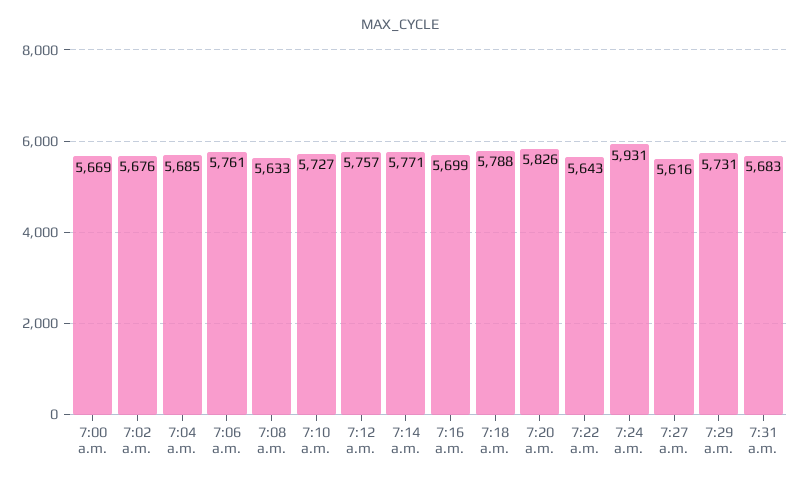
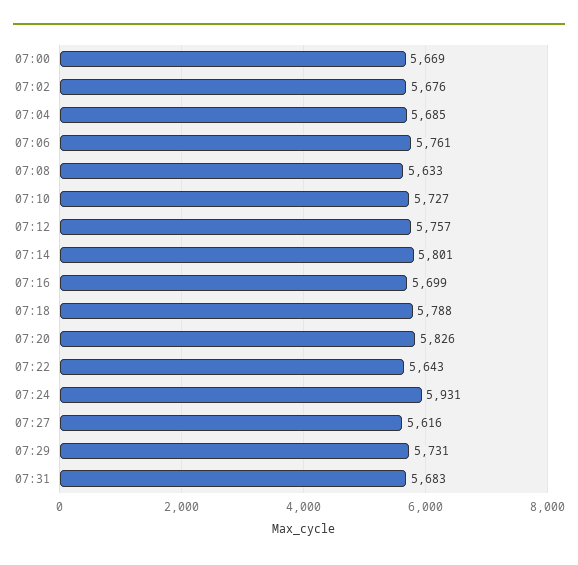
  {
    "7:00 a.m.": 5669,
    "7:02 a.m.": 5676,
    "7:04 a.m.": 5685,
    "7:06 a.m.": 5761,
    "7:08 a.m.": 5633,
    "7:10 a.m.": 5727,
    "7:12 a.m.": 5757,
-   "7:14 a.m.": 5771,
+   "7:14 a.m.": 5801,
    "7:16 a.m.": 5699,
    "7:18 a.m.": 5788,
    "7:20 a.m.": 5826,
    "7:22 a.m.": 5643,
    "7:24 a.m.": 5931,
    "7:27 a.m.": 5616,
    "7:29 a.m.": 5731,
    "7:31 a.m.": 5683
  }

